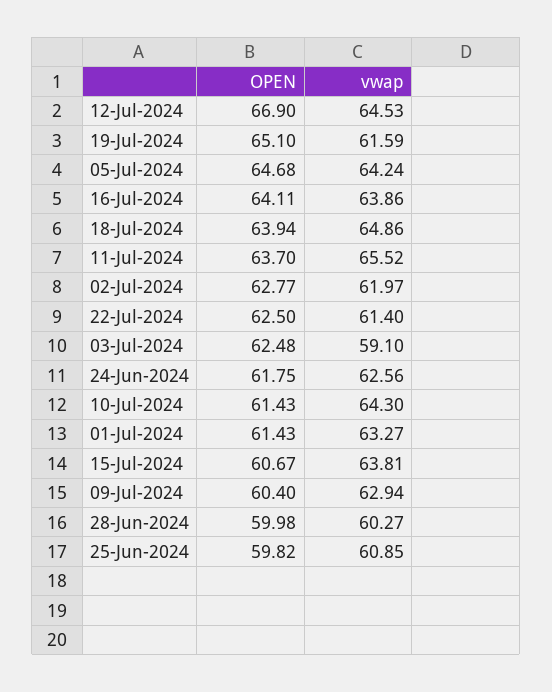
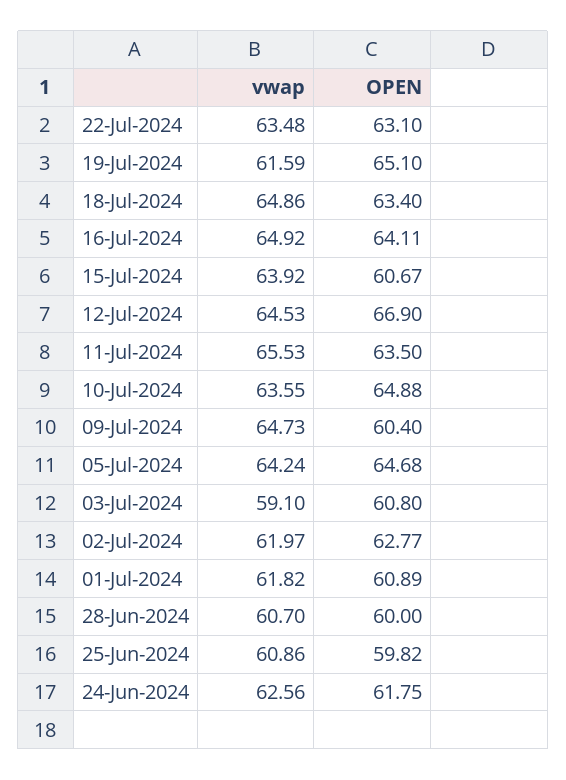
  {
    "OPEN": {
      "12-Jul-2024": 66.9,
      "19-Jul-2024": 65.1,
      "05-Jul-2024": 64.68,
      "16-Jul-2024": 64.11,
-     "18-Jul-2024": 63.94,
+     "18-Jul-2024": 63.4,
-     "11-Jul-2024": 63.7,
+     "11-Jul-2024": 63.5,
      "02-Jul-2024": 62.77,
-     "22-Jul-2024": 62.5,
+     "22-Jul-2024": 63.1,
-     "03-Jul-2024": 62.48,
+     "03-Jul-2024": 60.8,
      "24-Jun-2024": 61.75,
-     "10-Jul-2024": 61.43,
+     "10-Jul-2024": 64.88,
-     "01-Jul-2024": 61.43,
+     "01-Jul-2024": 60.89,
      "15-Jul-2024": 60.67,
      "09-Jul-2024": 60.4,
-     "28-Jun-2024": 59.98,
+     "28-Jun-2024": 60,
      "25-Jun-2024": 59.82
    },
    "vwap": {
      "12-Jul-2024": 64.53,
      "19-Jul-2024": 61.59,
      "05-Jul-2024": 64.24,
-     "16-Jul-2024": 63.86,
+     "16-Jul-2024": 64.92,
      "18-Jul-2024": 64.86,
-     "11-Jul-2024": 65.52,
+     "11-Jul-2024": 65.53,
      "02-Jul-2024": 61.97,
-     "22-Jul-2024": 61.4,
+     "22-Jul-2024": 63.48,
      "03-Jul-2024": 59.1,
      "24-Jun-2024": 62.56,
-     "10-Jul-2024": 64.3,
+     "10-Jul-2024": 63.55,
-     "01-Jul-2024": 63.27,
+     "01-Jul-2024": 61.82,
-     "15-Jul-2024": 63.81,
+     "15-Jul-2024": 63.92,
-     "09-Jul-2024": 62.94,
+     "09-Jul-2024": 64.73,
-     "28-Jun-2024": 60.27,
+     "28-Jun-2024": 60.7,
-     "25-Jun-2024": 60.85
+     "25-Jun-2024": 60.86
    }
  }

